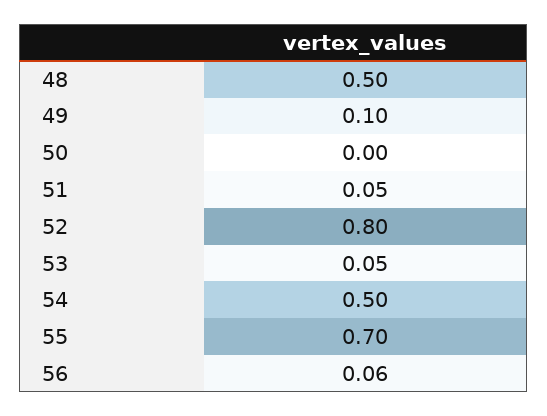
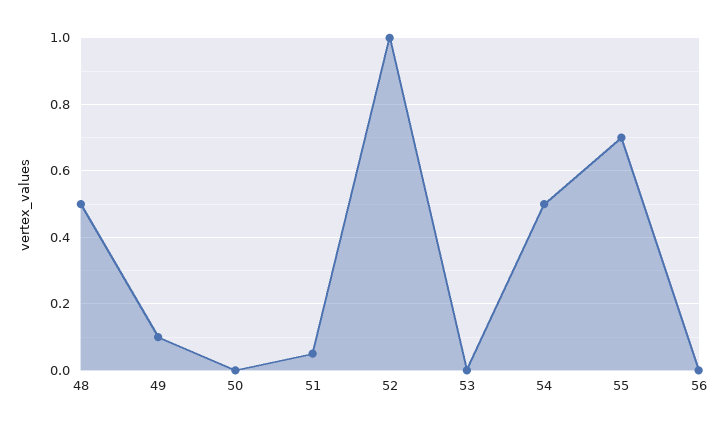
  {
    "48": 0.5,
    "49": 0.1,
    "50": 0,
    "51": 0.05,
-   "52": 0.8,
+   "52": 1,
-   "53": 0.05,
+   "53": 0,
    "54": 0.5,
    "55": 0.7,
-   "56": 0.06
+   "56": 0
  }

